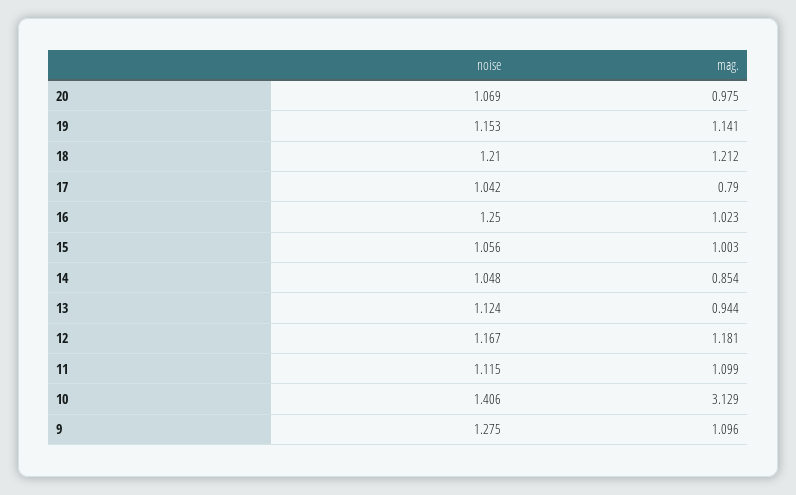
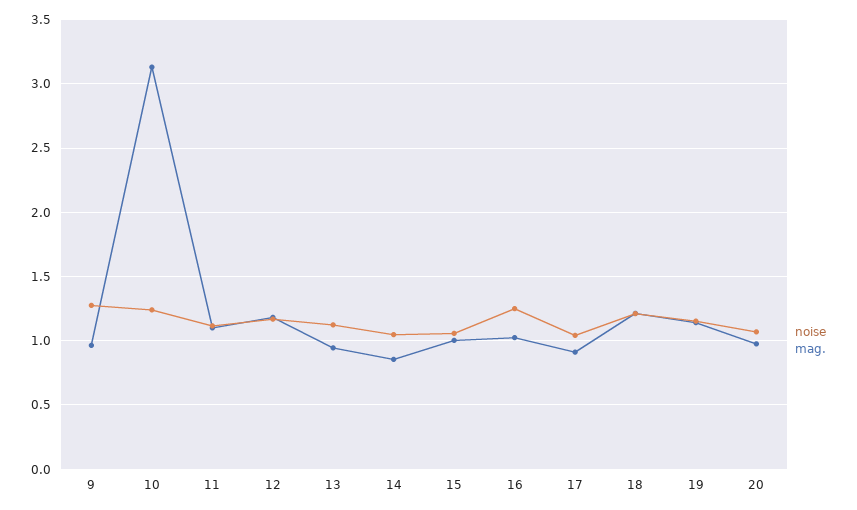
  {
    "noise": {
      "20": 1.069,
      "19": 1.153,
      "18": 1.21,
      "17": 1.042,
      "16": 1.25,
      "15": 1.056,
      "14": 1.048,
      "13": 1.124,
      "12": 1.167,
      "11": 1.115,
-     "10": 1.406,
+     "10": 1.25,
      "9": 1.275
    },
    "mag.": {
      "20": 0.975,
      "19": 1.141,
      "18": 1.212,
-     "17": 0.79,
+     "17": 0.9,
      "16": 1.023,
      "15": 1.003,
      "14": 0.854,
      "13": 0.944,
      "12": 1.181,
      "11": 1.099,
      "10": 3.129,
-     "9": 1.096
+     "9": 0.95
    }
  }

